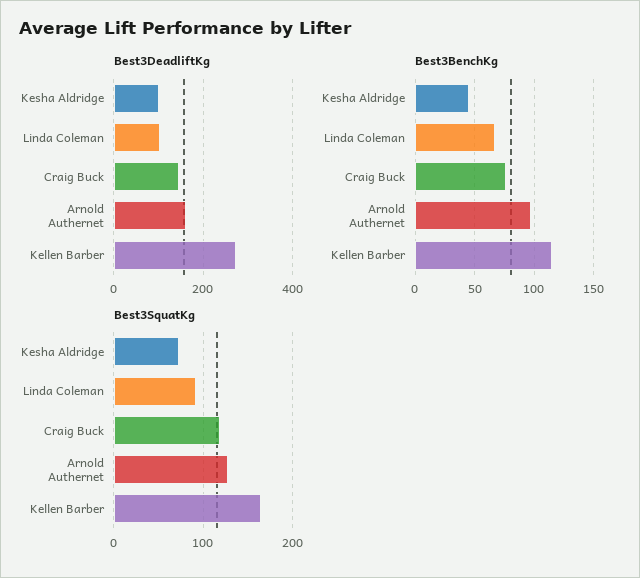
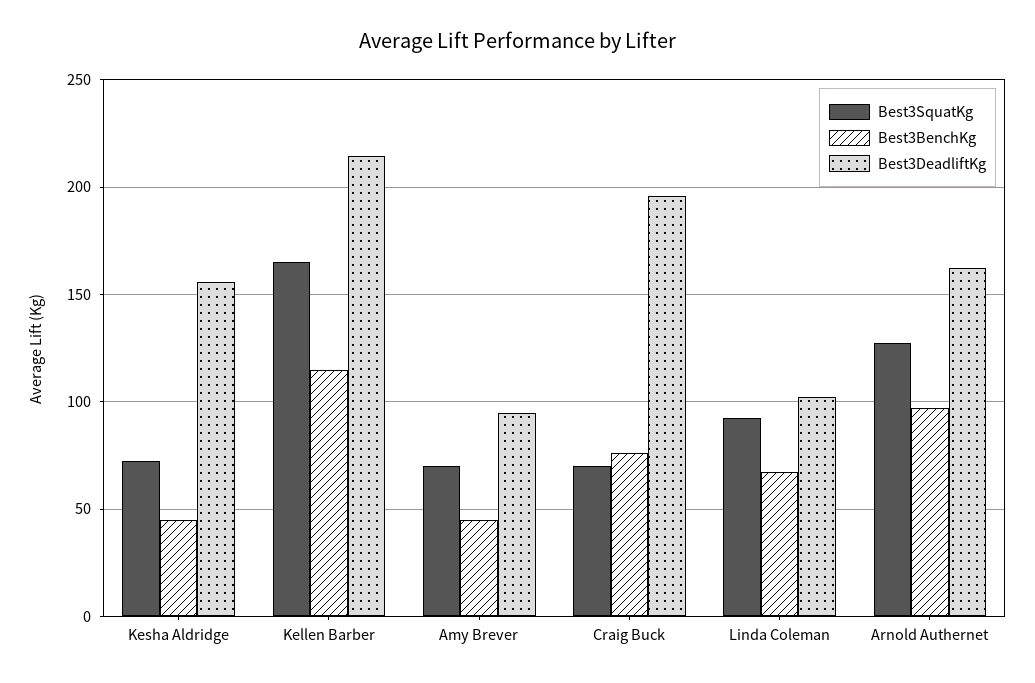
  {
    "Best3DeadliftKg": {
-     "Kesha Aldridge": 100,
+     "Kesha Aldridge": 155,
      "Linda Coleman": 100,
-     "Craig Buck": 140,
+     "Craig Buck": 195,
      "Arnold Authernet": 160,
-     "Kellen Barber": 280
+     "Kellen Barber": 215,
+     "Amy Brever": 95
    },
    "Best3BenchKg": {
      "Kesha Aldridge": 45,
      "Linda Coleman": 65,
      "Craig Buck": 75,
      "Arnold Authernet": 95,
-     "Kellen Barber": 115
+     "Kellen Barber": 115,
+     "Amy Brever": 45
    },
    "Best3SquatKg": {
      "Kesha Aldridge": 70,
      "Linda Coleman": 90,
-     "Craig Buck": 120,
+     "Craig Buck": 70,
      "Arnold Authernet": 125,
-     "Kellen Barber": 165
+     "Kellen Barber": 165,
+     "Amy Brever": 70
    }
  }

